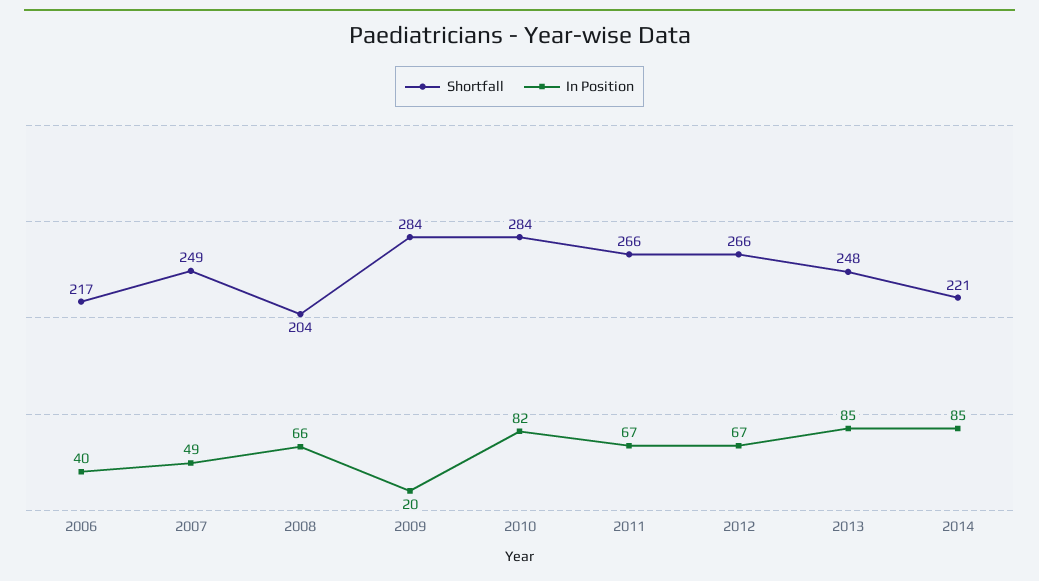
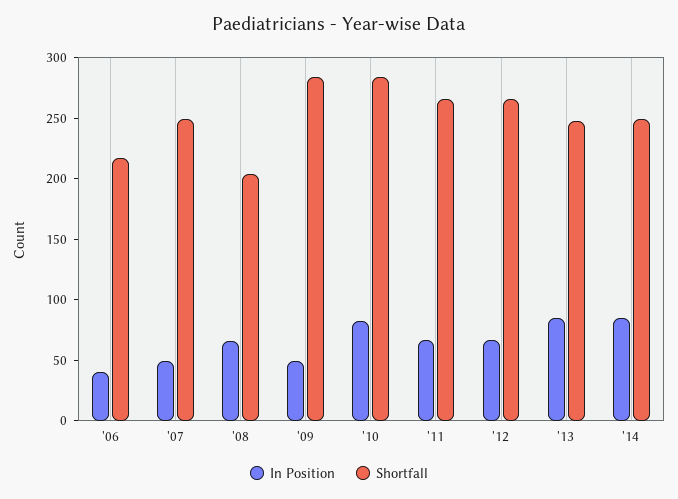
  {
    "Shortfall": {
      "2006": 217,
      "2007": 249,
      "2008": 204,
      "2009": 284,
      "2010": 284,
      "2011": 266,
      "2012": 266,
      "2013": 248,
-     "2014": 221
+     "2014": 250
    },
    "In Position": {
      "2006": 40,
      "2007": 49,
      "2008": 66,
-     "2009": 20,
+     "2009": 50,
      "2010": 82,
      "2011": 67,
      "2012": 67,
      "2013": 85,
      "2014": 85
    }
  }

